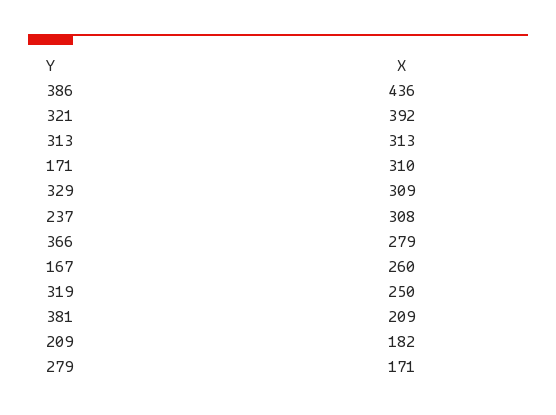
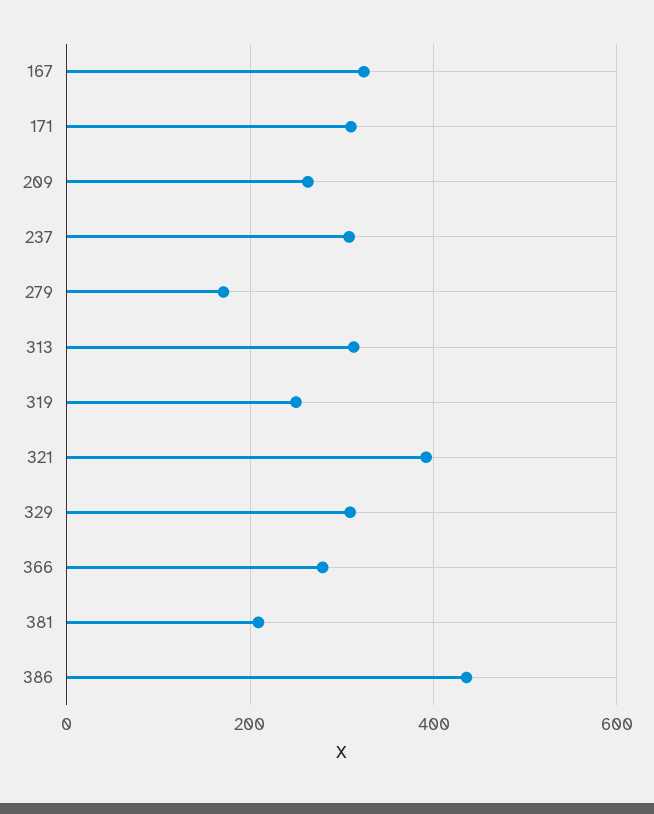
  {
    "386": 436,
    "321": 392,
    "313": 313,
    "171": 310,
    "329": 309,
    "237": 308,
    "366": 279,
-   "167": 260,
+   "167": 320,
    "319": 250,
    "381": 209,
-   "209": 182,
+   "209": 260,
    "279": 171
  }

